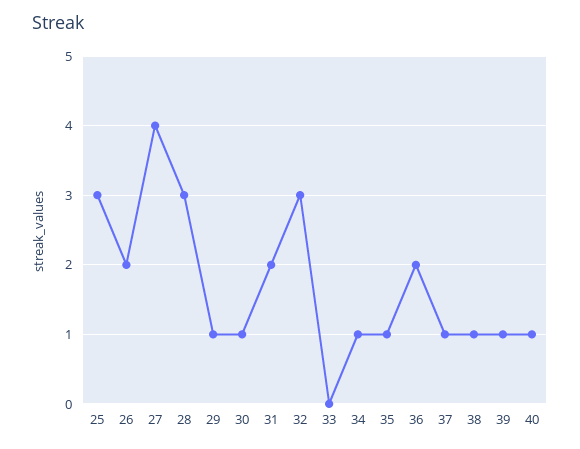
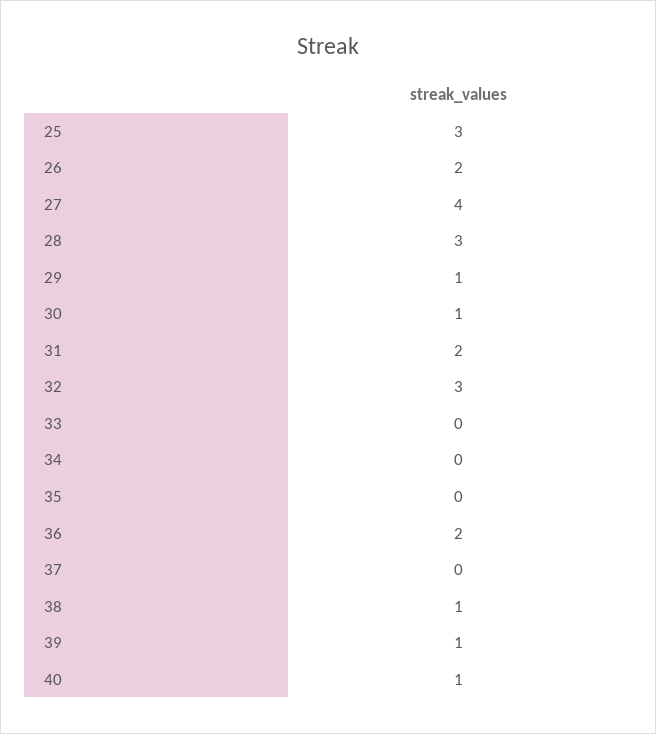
  {
    "25": 3,
    "26": 2,
    "27": 4,
    "28": 3,
    "29": 1,
    "30": 1,
    "31": 2,
    "32": 3,
    "33": 0,
-   "34": 1,
+   "34": 0,
-   "35": 1,
+   "35": 0,
    "36": 2,
-   "37": 1,
+   "37": 0,
    "38": 1,
    "39": 1,
    "40": 1
  }

